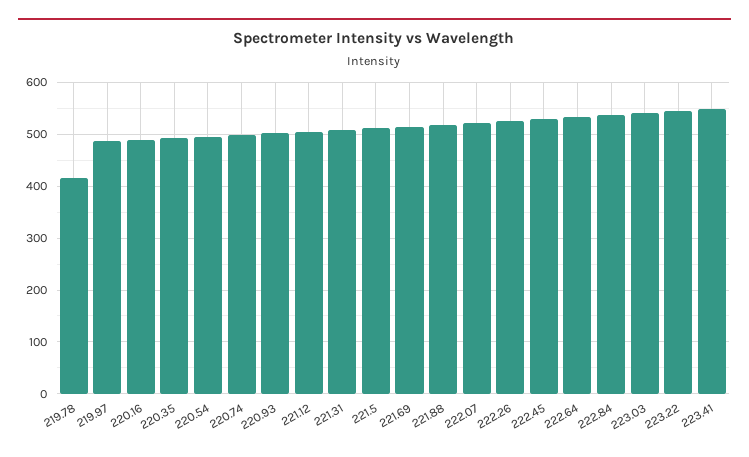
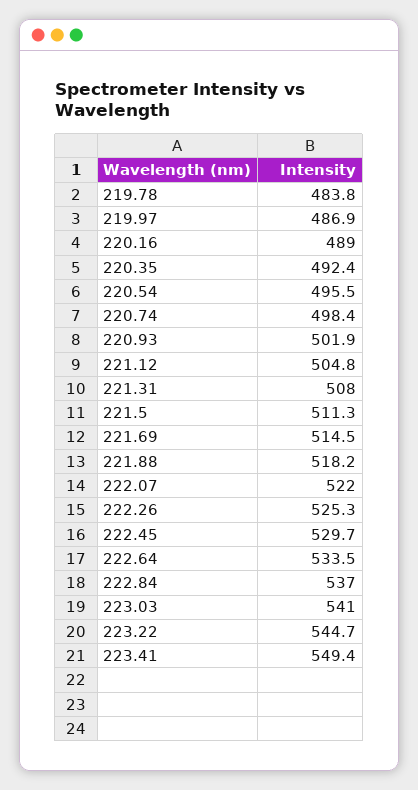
  {
-   "219.78": 420,
+   "219.78": 483.8,
    "219.97": 486.9,
    "220.16": 489,
    "220.35": 492.4,
    "220.54": 495.5,
    "220.74": 498.4,
    "220.93": 501.9,
    "221.12": 504.8,
    "221.31": 508,
    "221.5": 511.3,
    "221.69": 514.5,
    "221.88": 518.2,
    "222.07": 522,
    "222.26": 525.3,
    "222.45": 529.7,
    "222.64": 533.5,
    "222.84": 537,
    "223.03": 541,
    "223.22": 544.7,
    "223.41": 549.4
  }

